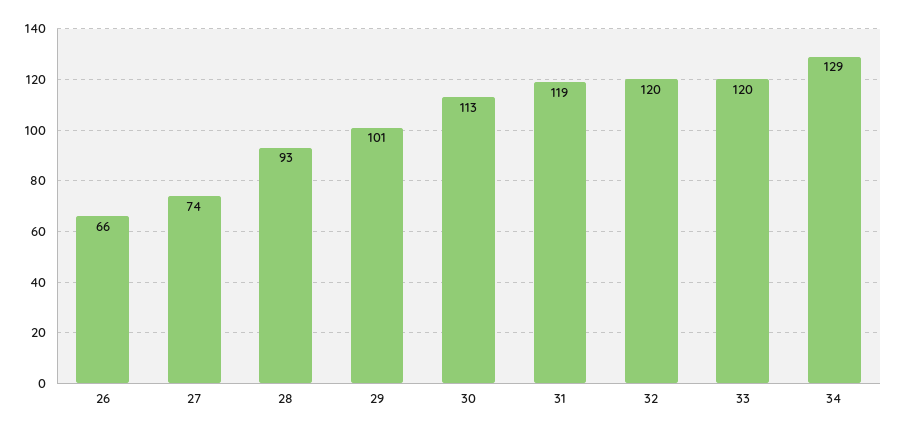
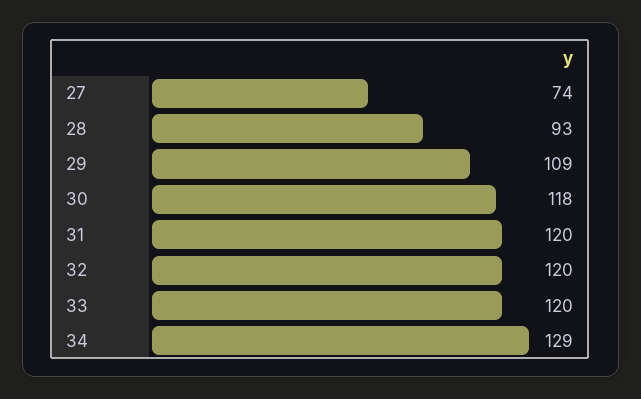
  {
-   "26": 66,
    "27": 74,
    "28": 93,
-   "29": 101,
+   "29": 109,
-   "30": 113,
+   "30": 118,
-   "31": 119,
+   "31": 120,
    "32": 120,
    "33": 120,
    "34": 129
  }

